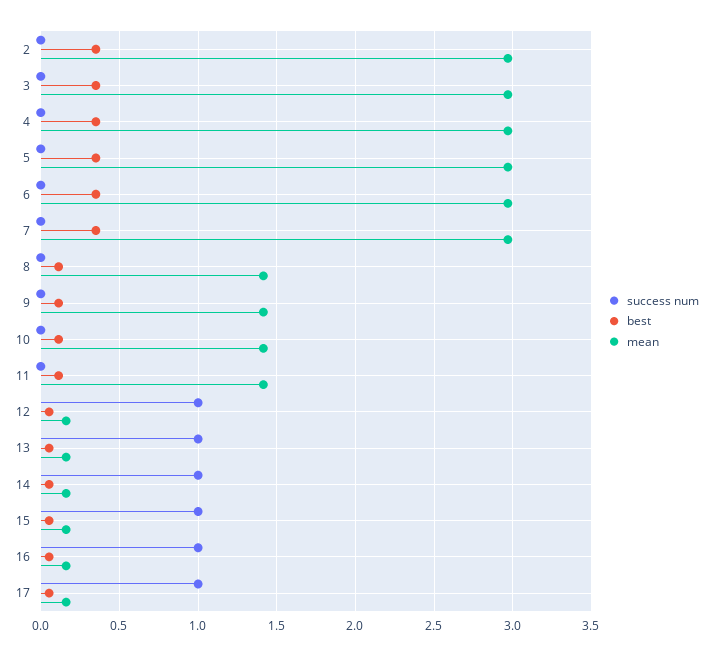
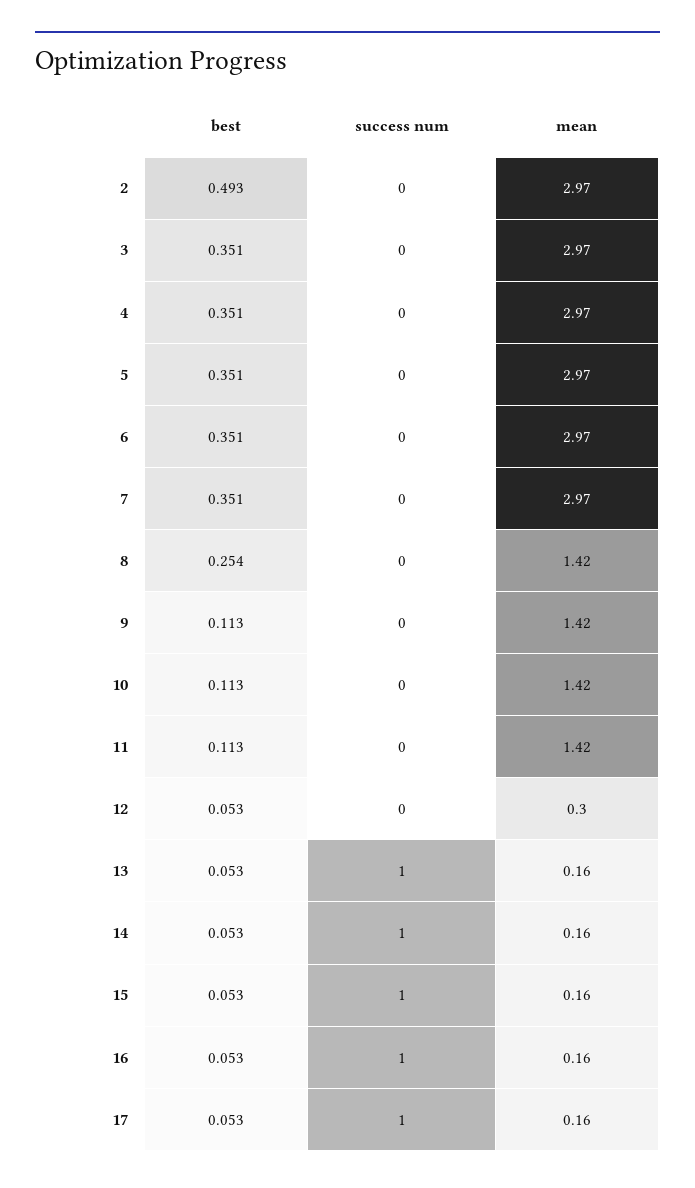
  {
    "success num": {
      "2": 0,
      "3": 0,
      "4": 0,
      "5": 0,
      "6": 0,
      "7": 0,
      "8": 0,
      "9": 0,
      "10": 0,
      "11": 0,
-     "12": 1,
+     "12": 0,
      "13": 1,
      "14": 1,
      "15": 1,
      "16": 1,
      "17": 1
    },
    "best": {
-     "2": 0.35,
+     "2": 0.493,
      "3": 0.351,
      "4": 0.351,
      "5": 0.351,
      "6": 0.351,
      "7": 0.351,
-     "8": 0.1,
+     "8": 0.254,
      "9": 0.113,
      "10": 0.113,
      "11": 0.113,
      "12": 0.053,
      "13": 0.053,
      "14": 0.053,
      "15": 0.053,
      "16": 0.053,
      "17": 0.053
    },
    "mean": {
      "2": 2.97,
      "3": 2.97,
      "4": 2.97,
      "5": 2.97,
      "6": 2.97,
      "7": 2.97,
      "8": 1.42,
      "9": 1.42,
      "10": 1.42,
      "11": 1.42,
-     "12": 0.15,
+     "12": 0.3,
      "13": 0.16,
      "14": 0.16,
      "15": 0.16,
      "16": 0.16,
      "17": 0.16
    }
  }

